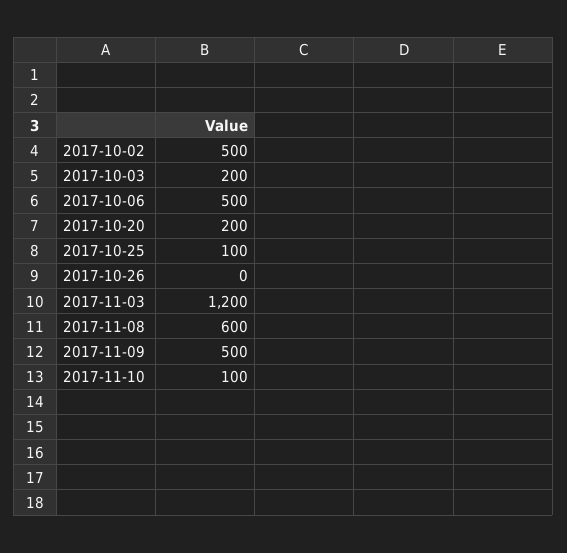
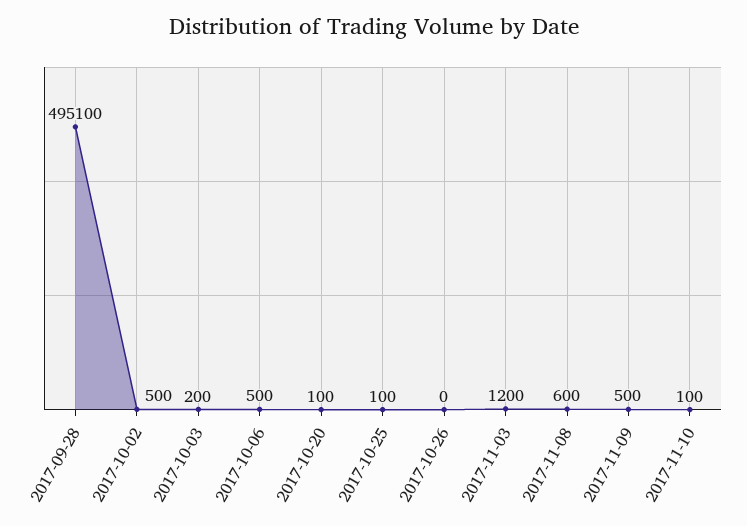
  {
    "2017-10-02": 500,
    "2017-10-03": 200,
    "2017-10-06": 500,
-   "2017-10-20": 200,
+   "2017-10-20": 100,
    "2017-10-25": 100,
    "2017-10-26": 0,
    "2017-11-03": 1200,
    "2017-11-08": 600,
    "2017-11-09": 500,
-   "2017-11-10": 100
+   "2017-11-10": 100,
+   "2017-09-28": 495100
  }

